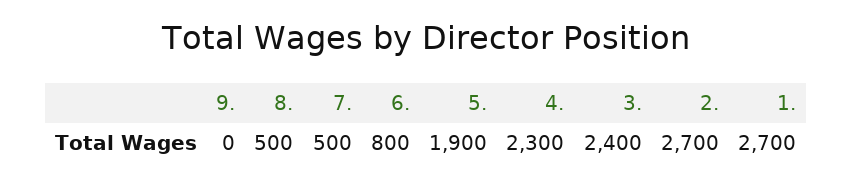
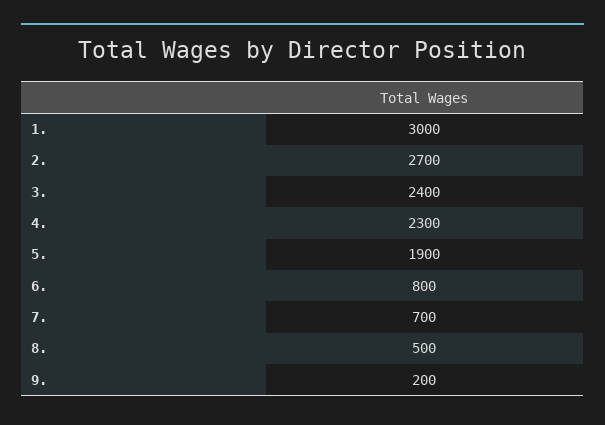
  {
-   "9.": 0,
+   "9.": 200,
    "8.": 500,
-   "7.": 500,
+   "7.": 700,
    "6.": 800,
    "5.": 1900,
    "4.": 2300,
    "3.": 2400,
    "2.": 2700,
-   "1.": 2700
+   "1.": 3000
  }

